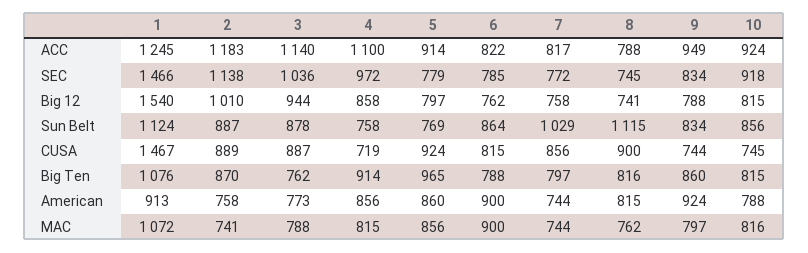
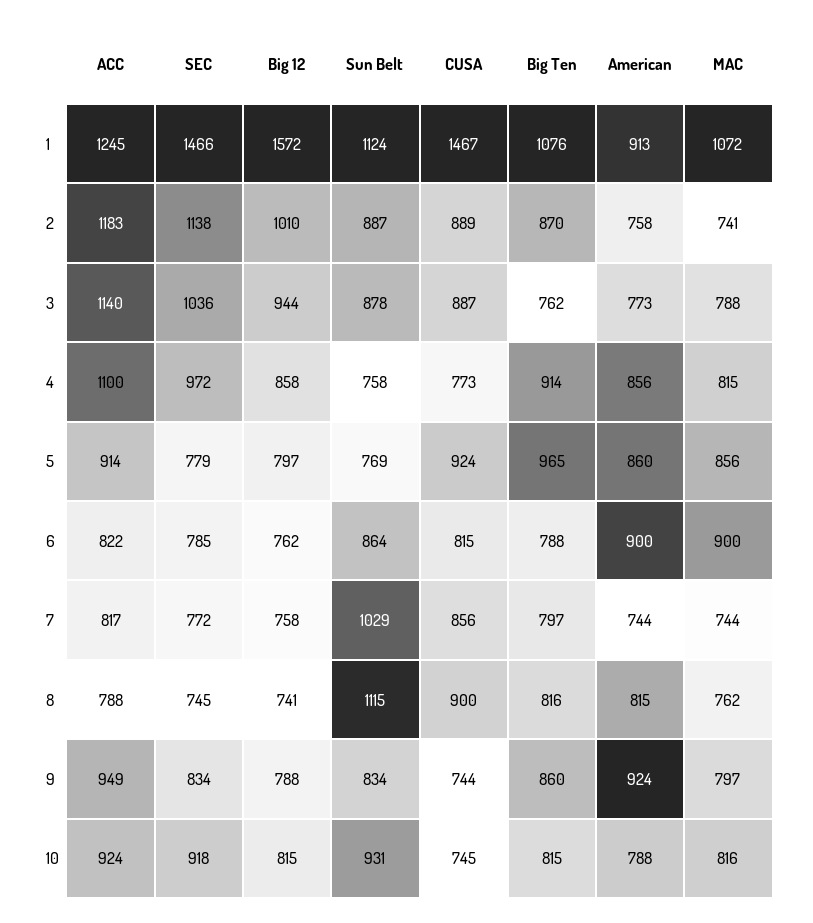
  {
    "1": {
      "ACC": 1245,
      "SEC": 1466,
-     "Big 12": 1540,
+     "Big 12": 1572,
      "Sun Belt": 1124,
      "CUSA": 1467,
      "Big Ten": 1076,
      "American": 913,
      "MAC": 1072
    },
    "2": {
      "ACC": 1183,
      "SEC": 1138,
      "Big 12": 1010,
      "Sun Belt": 887,
      "CUSA": 889,
      "Big Ten": 870,
      "American": 758,
      "MAC": 741
    },
    "3": {
      "ACC": 1140,
      "SEC": 1036,
      "Big 12": 944,
      "Sun Belt": 878,
      "CUSA": 887,
      "Big Ten": 762,
      "American": 773,
      "MAC": 788
    },
    "4": {
      "ACC": 1100,
      "SEC": 972,
      "Big 12": 858,
      "Sun Belt": 758,
-     "CUSA": 719,
+     "CUSA": 773,
      "Big Ten": 914,
      "American": 856,
      "MAC": 815
    },
    "5": {
      "ACC": 914,
      "SEC": 779,
      "Big 12": 797,
      "Sun Belt": 769,
      "CUSA": 924,
      "Big Ten": 965,
      "American": 860,
      "MAC": 856
    },
    "6": {
      "ACC": 822,
      "SEC": 785,
      "Big 12": 762,
      "Sun Belt": 864,
      "CUSA": 815,
      "Big Ten": 788,
      "American": 900,
      "MAC": 900
    },
    "7": {
      "ACC": 817,
      "SEC": 772,
      "Big 12": 758,
      "Sun Belt": 1029,
      "CUSA": 856,
      "Big Ten": 797,
      "American": 744,
      "MAC": 744
    },
    "8": {
      "ACC": 788,
      "SEC": 745,
      "Big 12": 741,
      "Sun Belt": 1115,
      "CUSA": 900,
      "Big Ten": 816,
      "American": 815,
      "MAC": 762
    },
    "9": {
      "ACC": 949,
      "SEC": 834,
      "Big 12": 788,
      "Sun Belt": 834,
      "CUSA": 744,
      "Big Ten": 860,
      "American": 924,
      "MAC": 797
    },
    "10": {
      "ACC": 924,
      "SEC": 918,
      "Big 12": 815,
-     "Sun Belt": 856,
+     "Sun Belt": 931,
      "CUSA": 745,
      "Big Ten": 815,
      "American": 788,
      "MAC": 816
    }
  }

